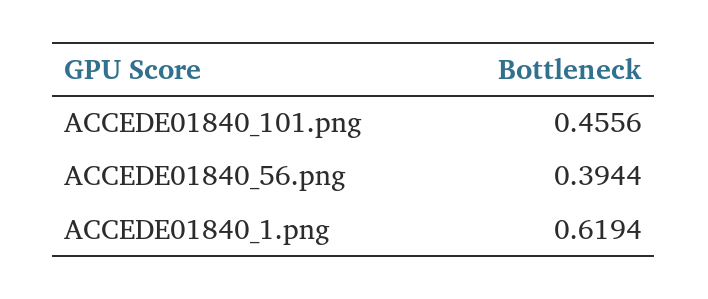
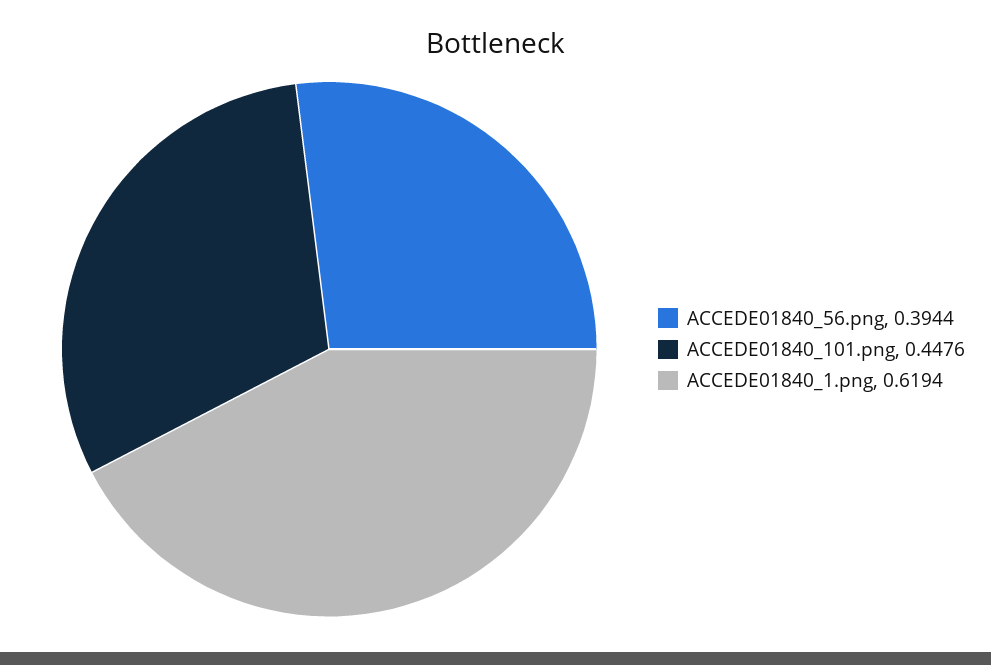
  {
-   "ACCEDE01840_101.png": 0.4556,
+   "ACCEDE01840_101.png": 0.4476,
    "ACCEDE01840_56.png": 0.3944,
    "ACCEDE01840_1.png": 0.6194
  }

